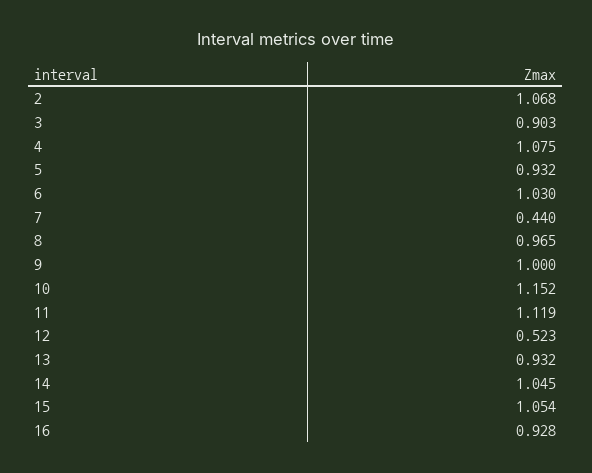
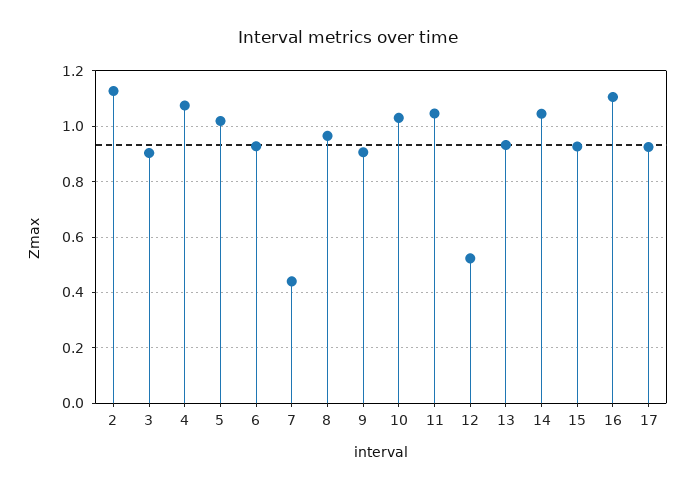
  {
-   "2": 1.068,
+   "2": 1.125,
    "3": 0.903,
    "4": 1.075,
-   "5": 0.932,
+   "5": 1.025,
-   "6": 1.03,
+   "6": 0.925,
    "7": 0.44,
    "8": 0.965,
-   "9": 1,
+   "9": 0.9,
-   "10": 1.152,
+   "10": 1.025,
-   "11": 1.119,
+   "11": 1.05,
    "12": 0.523,
    "13": 0.932,
    "14": 1.045,
-   "15": 1.054,
+   "15": 0.925,
-   "16": 0.928
+   "16": 1.1,
+   "17": 0.925
  }

